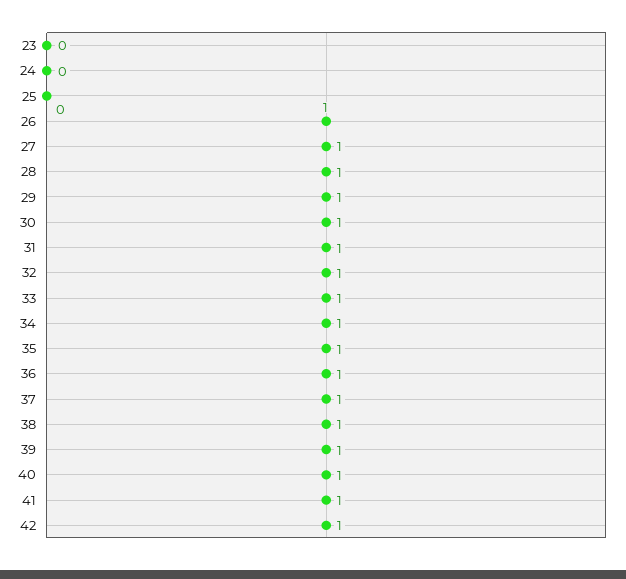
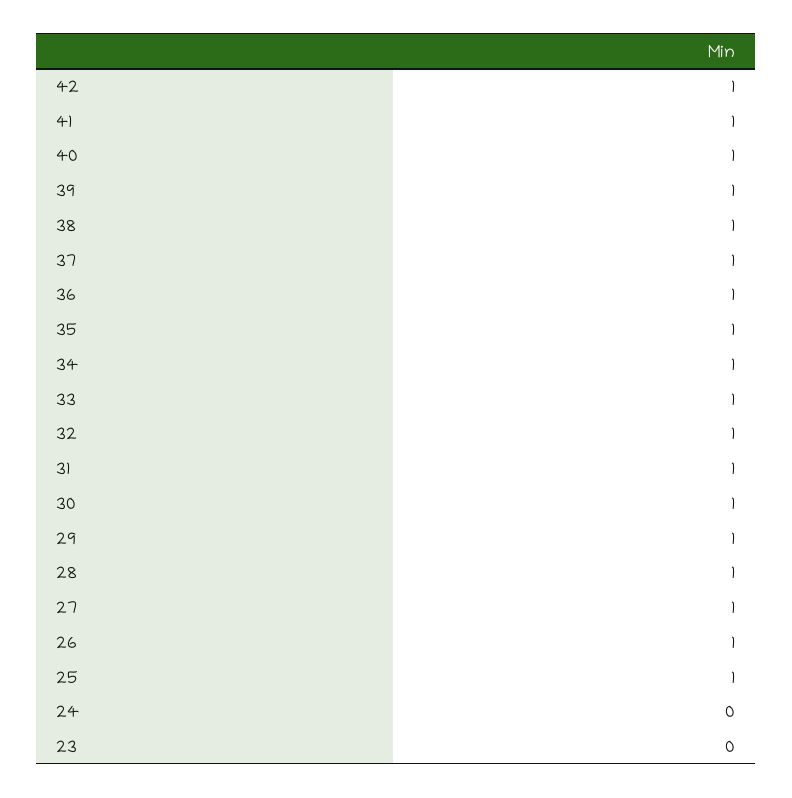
  {
    "23": 0,
    "24": 0,
-   "25": 0,
+   "25": 1,
    "26": 1,
    "27": 1,
    "28": 1,
    "29": 1,
    "30": 1,
    "31": 1,
    "32": 1,
    "33": 1,
    "34": 1,
    "35": 1,
    "36": 1,
    "37": 1,
    "38": 1,
    "39": 1,
    "40": 1,
    "41": 1,
    "42": 1
  }

